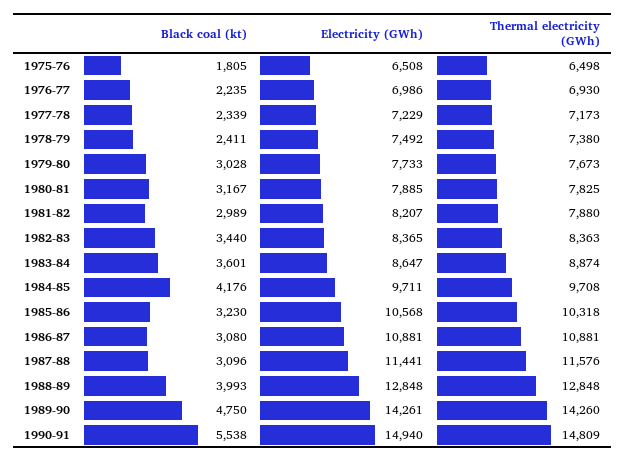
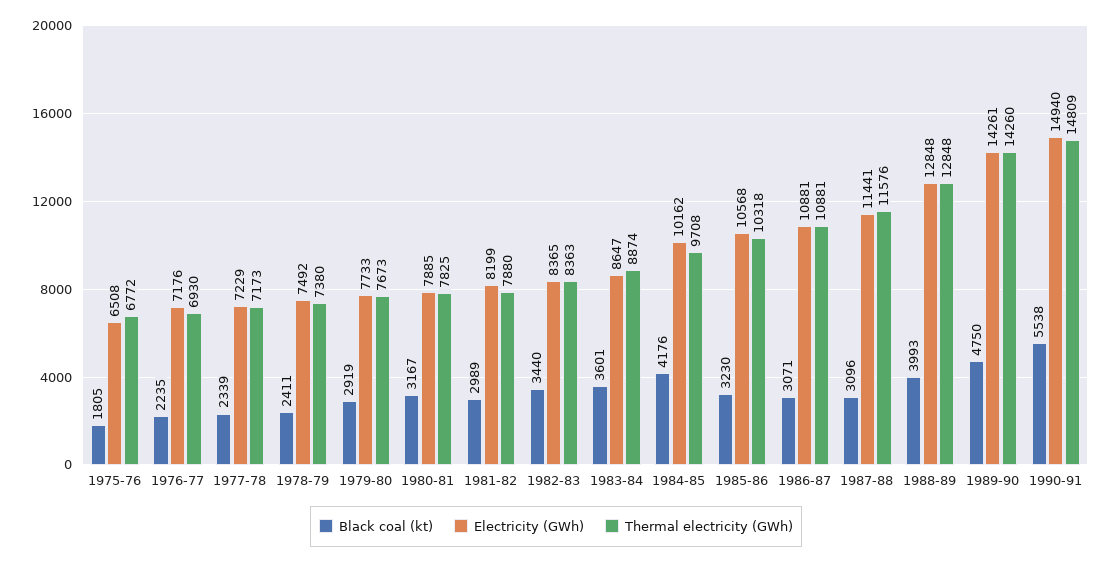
  {
    "Black coal (kt)": {
      "1975-76": 1805,
      "1976-77": 2235,
      "1977-78": 2339,
      "1978-79": 2411,
-     "1979-80": 3028,
+     "1979-80": 2919,
      "1980-81": 3167,
      "1981-82": 2989,
      "1982-83": 3440,
      "1983-84": 3601,
      "1984-85": 4176,
      "1985-86": 3230,
-     "1986-87": 3080,
+     "1986-87": 3071,
      "1987-88": 3096,
      "1988-89": 3993,
      "1989-90": 4750,
      "1990-91": 5538
    },
    "Electricity (GWh)": {
      "1975-76": 6508,
-     "1976-77": 6986,
+     "1976-77": 7176,
      "1977-78": 7229,
      "1978-79": 7492,
      "1979-80": 7733,
      "1980-81": 7885,
-     "1981-82": 8207,
+     "1981-82": 8199,
      "1982-83": 8365,
      "1983-84": 8647,
-     "1984-85": 9711,
+     "1984-85": 10162,
      "1985-86": 10568,
      "1986-87": 10881,
      "1987-88": 11441,
      "1988-89": 12848,
      "1989-90": 14261,
      "1990-91": 14940
    },
    "Thermal electricity (GWh)": {
-     "1975-76": 6498,
+     "1975-76": 6772,
      "1976-77": 6930,
      "1977-78": 7173,
      "1978-79": 7380,
      "1979-80": 7673,
      "1980-81": 7825,
      "1981-82": 7880,
      "1982-83": 8363,
      "1983-84": 8874,
      "1984-85": 9708,
      "1985-86": 10318,
      "1986-87": 10881,
      "1987-88": 11576,
      "1988-89": 12848,
      "1989-90": 14260,
      "1990-91": 14809
    }
  }

